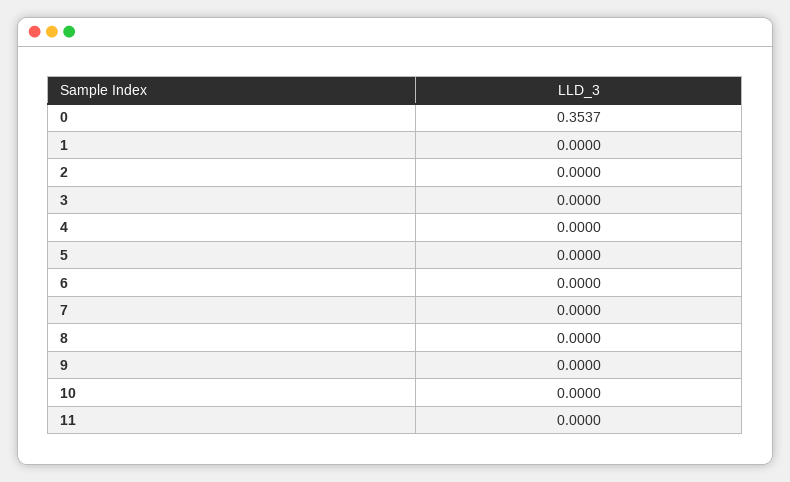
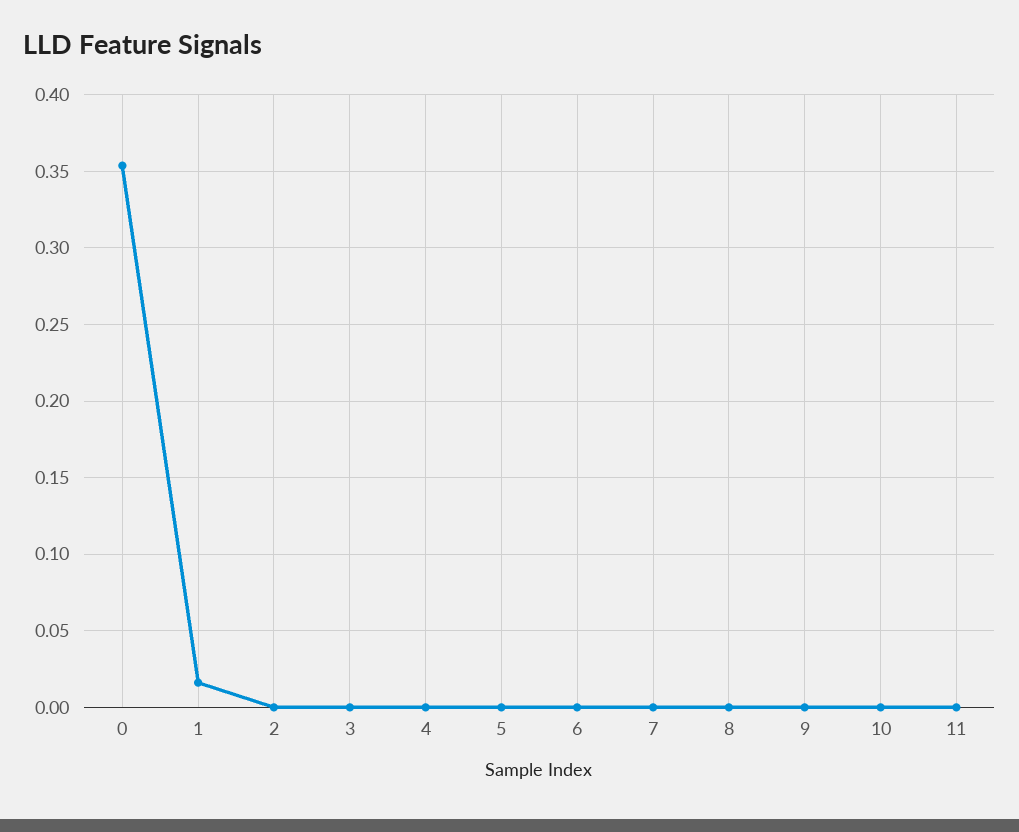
  {
    "0": 0.3537,
-   "1": 0,
+   "1": 0.015,
    "2": 0,
    "3": 0,
    "4": 0,
    "5": 0,
    "6": 0,
    "7": 0,
    "8": 0,
    "9": 0,
    "10": 0,
    "11": 0
  }

